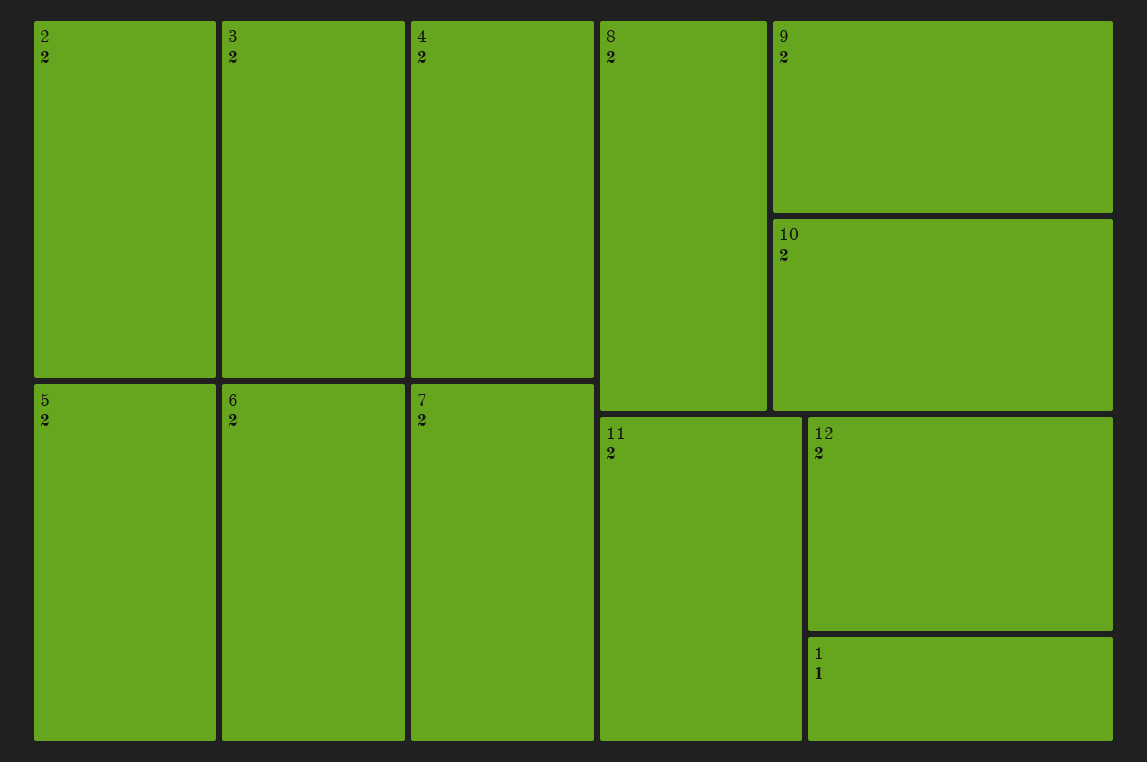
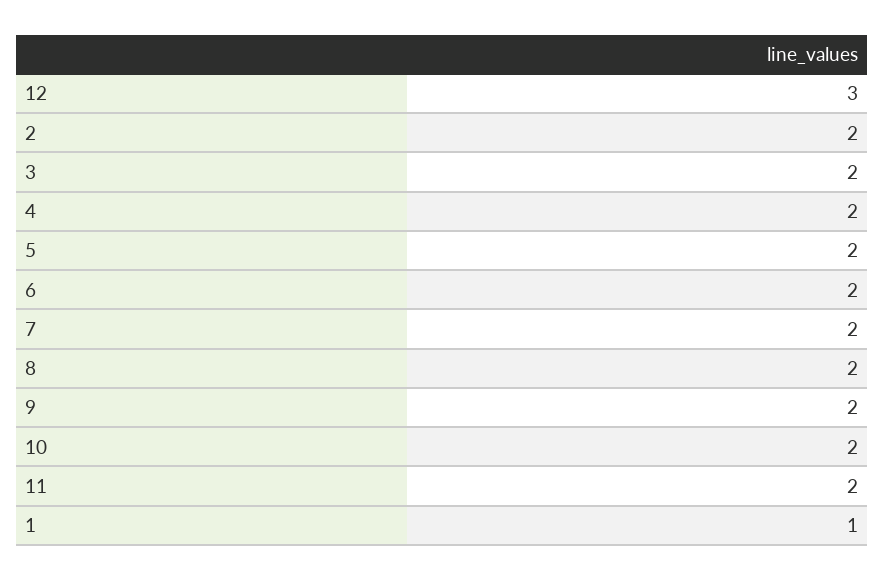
  {
    "2": 2,
    "3": 2,
    "4": 2,
    "5": 2,
    "6": 2,
    "7": 2,
    "8": 2,
    "9": 2,
    "10": 2,
    "11": 2,
-   "12": 2,
+   "12": 3,
    "1": 1
  }

